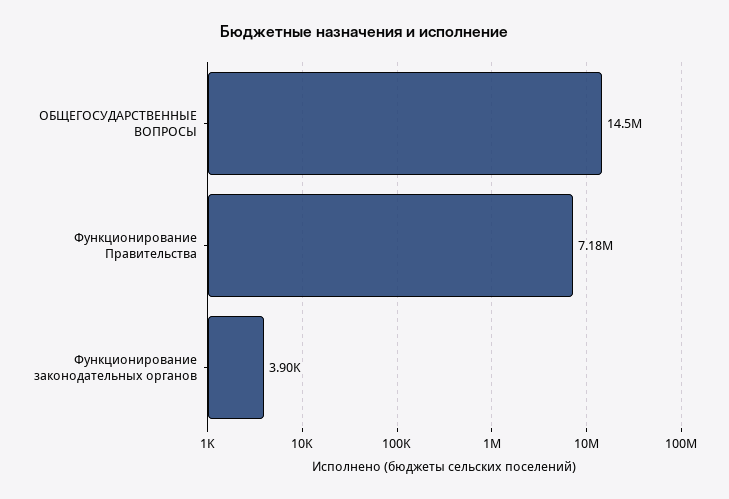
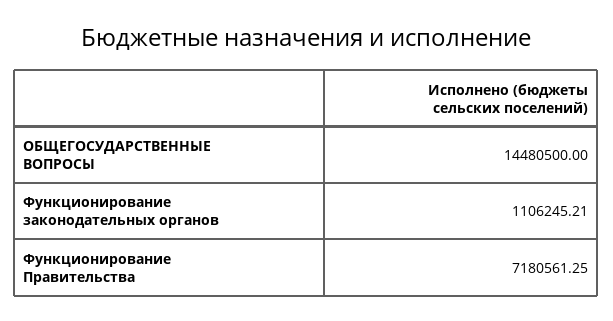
  {
    "ОБЩЕГОСУДАРСТВЕННЫЕ ВОПРОСЫ": 14480500,
    "Функционирование Правительства": 7180561.25,
-   "Функционирование законодательных органов": 3900
+   "Функционирование законодательных органов": 1106245.21
  }

